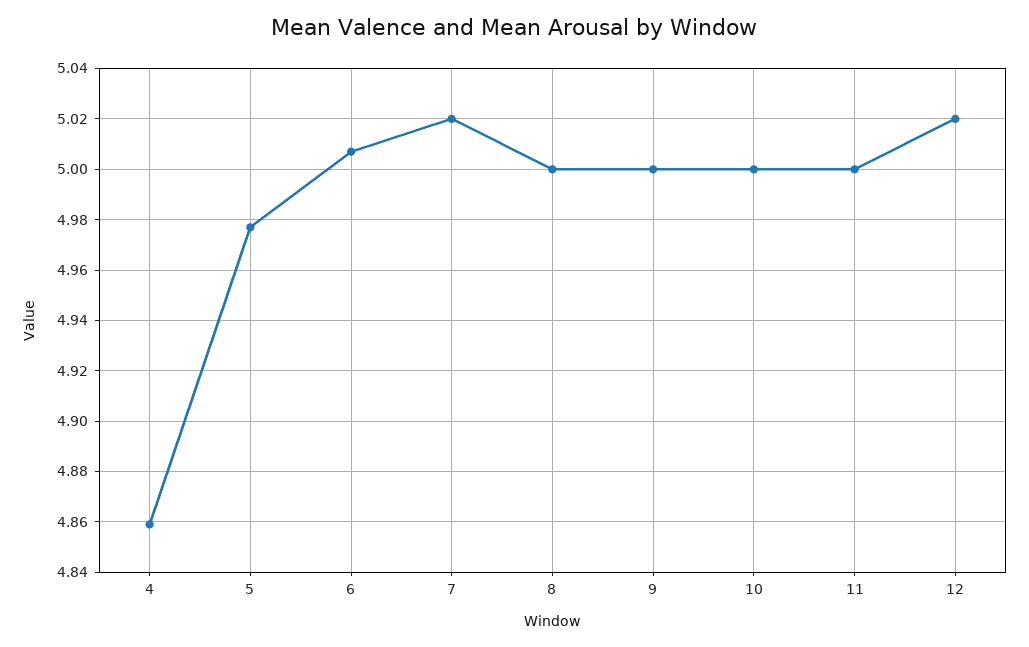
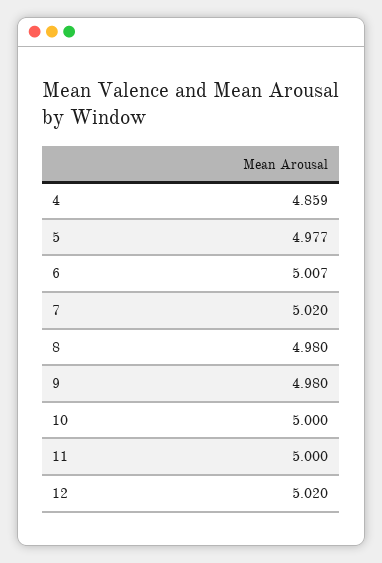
  {
    "4": 4.859,
    "5": 4.977,
    "6": 5.007,
    "7": 5.02,
-   "8": 5,
+   "8": 4.98,
-   "9": 5,
+   "9": 4.98,
    "10": 5,
    "11": 5,
    "12": 5.02
  }

